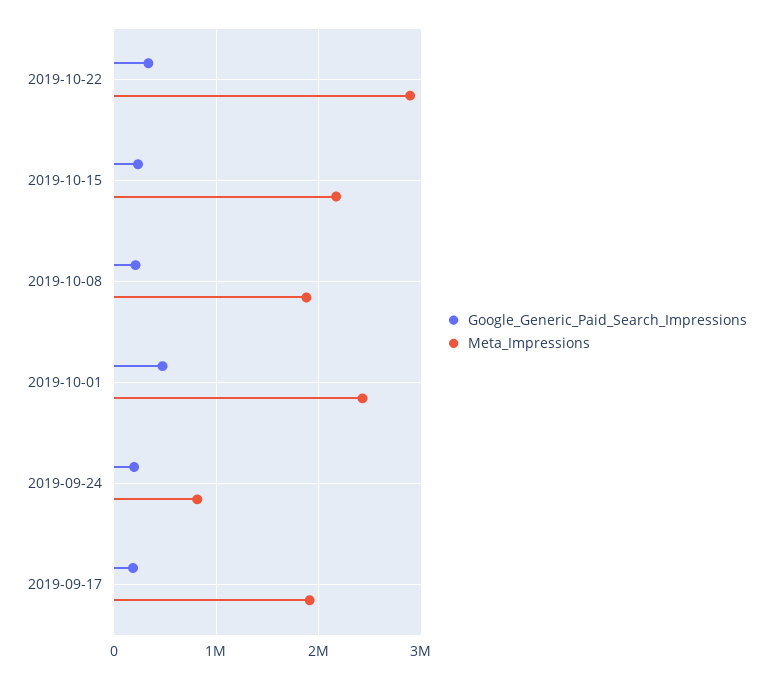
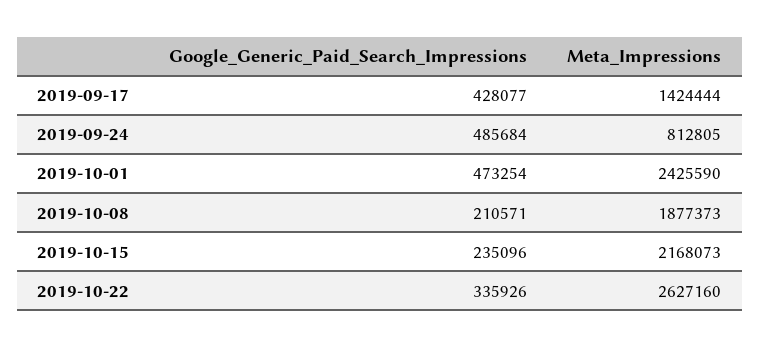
  {
    "Google_Generic_Paid_Search_Impressions": {
      "2019-10-22": 335926,
      "2019-10-15": 235096,
      "2019-10-08": 210571,
      "2019-10-01": 473254,
-     "2019-09-24": 200000,
+     "2019-09-24": 485684,
-     "2019-09-17": 200000
+     "2019-09-17": 428077
    },
    "Meta_Impressions": {
-     "2019-10-22": 2900000,
+     "2019-10-22": 2627160,
      "2019-10-15": 2168073,
      "2019-10-08": 1877373,
      "2019-10-01": 2425590,
      "2019-09-24": 812805,
-     "2019-09-17": 1900000
+     "2019-09-17": 1424444
    }
  }

